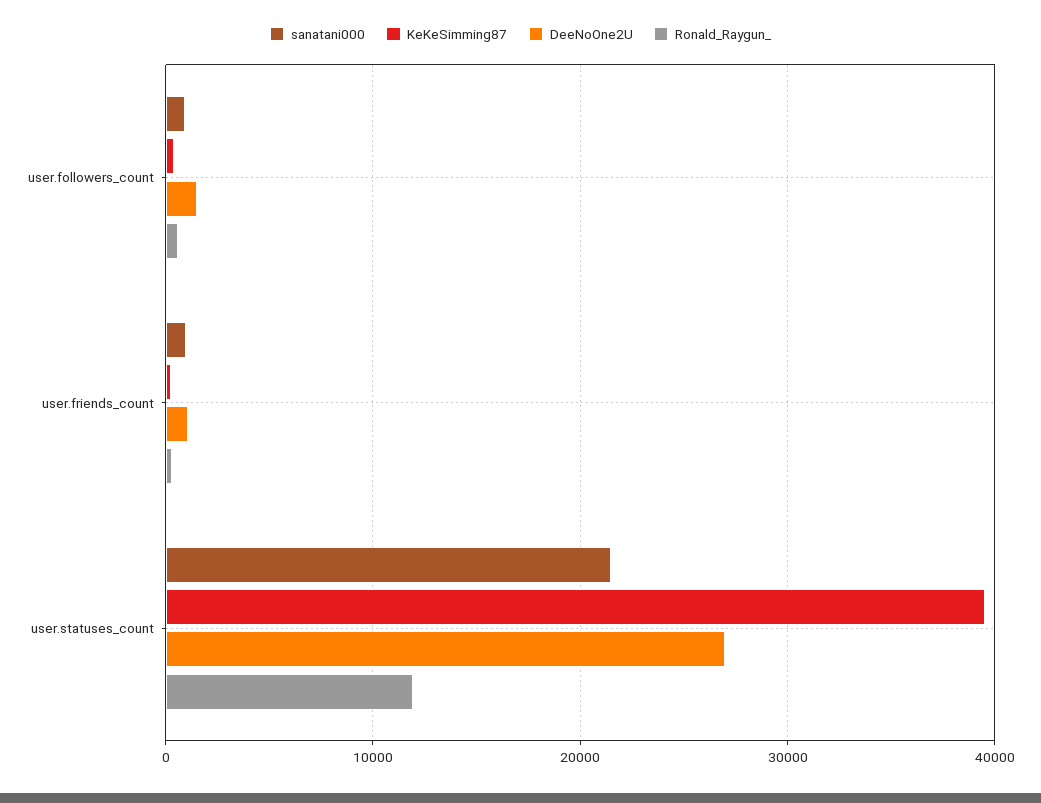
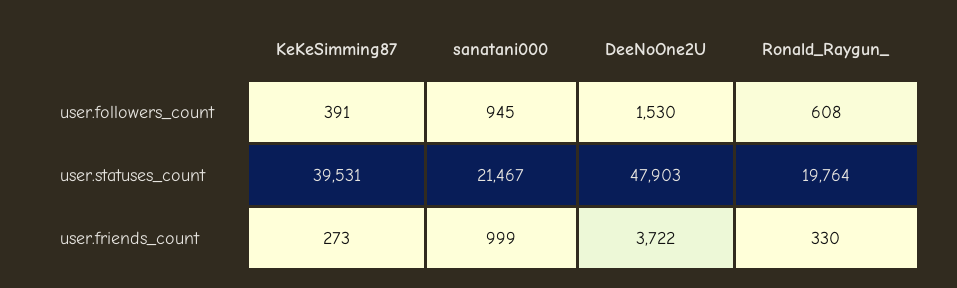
  {
    "sanatani000": {
      "user.followers_count": 945,
      "user.friends_count": 999,
      "user.statuses_count": 21467
    },
    "KeKeSimming87": {
      "user.followers_count": 391,
      "user.friends_count": 273,
      "user.statuses_count": 39531
    },
    "DeeNoOne2U": {
      "user.followers_count": 1530,
-     "user.friends_count": 1000,
+     "user.friends_count": 3722,
-     "user.statuses_count": 27000
+     "user.statuses_count": 47903
    },
    "Ronald_Raygun_": {
      "user.followers_count": 608,
      "user.friends_count": 330,
-     "user.statuses_count": 12000
+     "user.statuses_count": 19764
    }
  }

